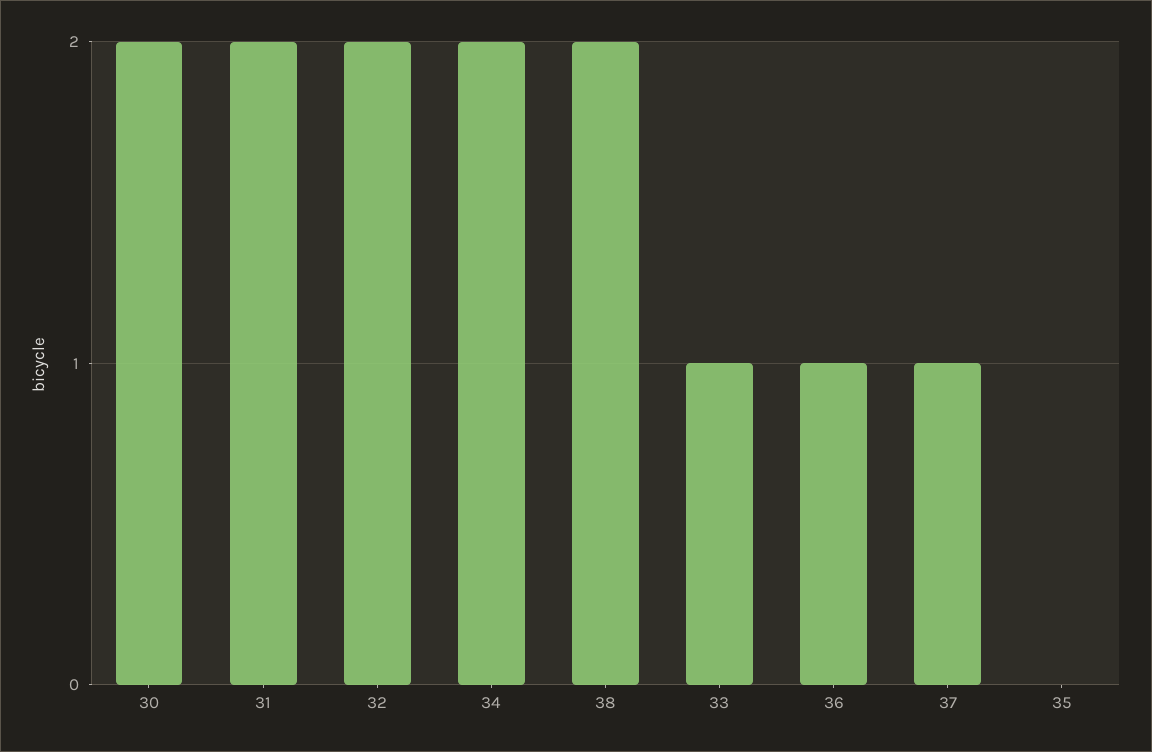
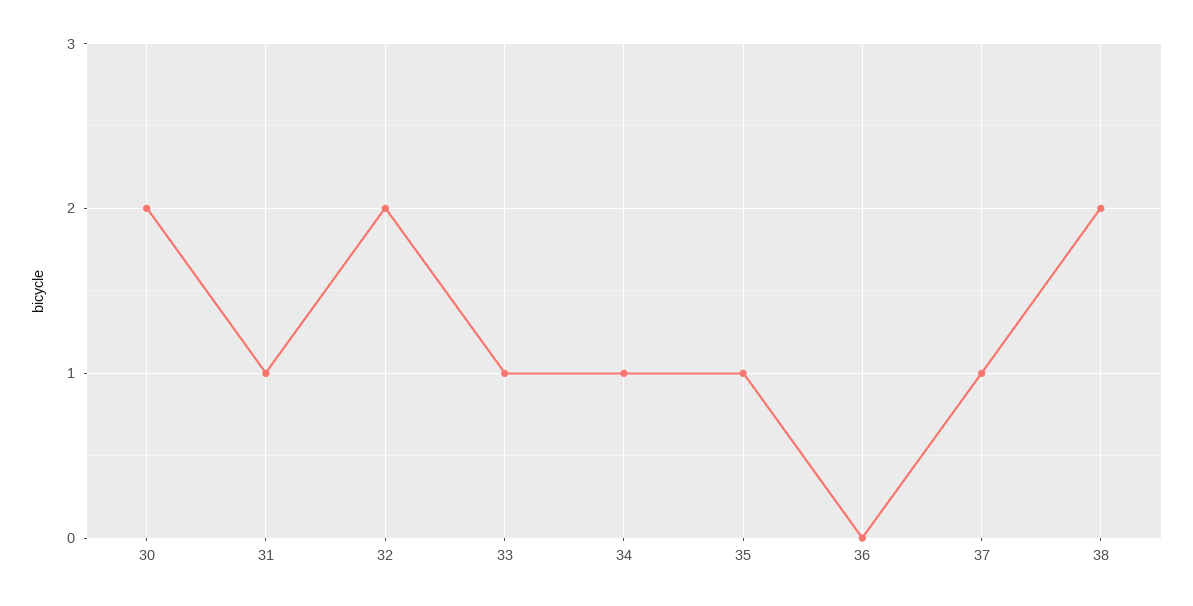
  {
    "30": 2,
-   "31": 2,
+   "31": 1,
    "32": 2,
-   "34": 2,
+   "34": 1,
    "38": 2,
    "33": 1,
-   "36": 1,
+   "36": 0,
    "37": 1,
-   "35": 0
+   "35": 1
  }

